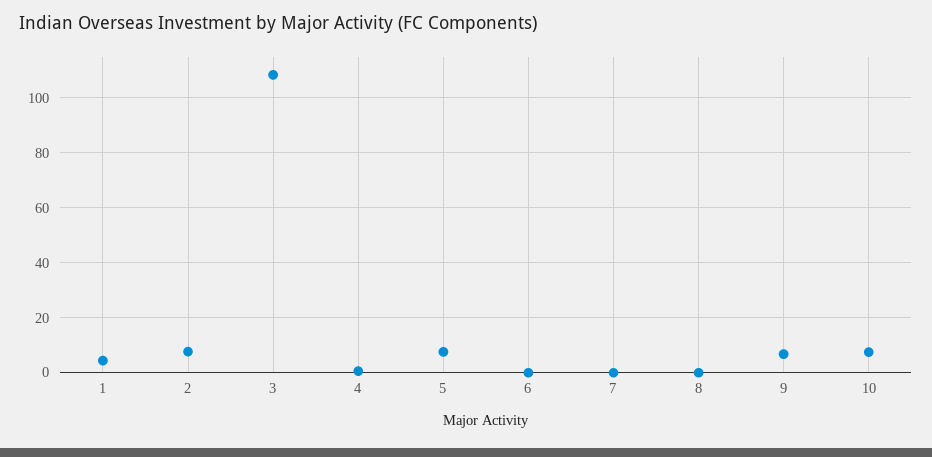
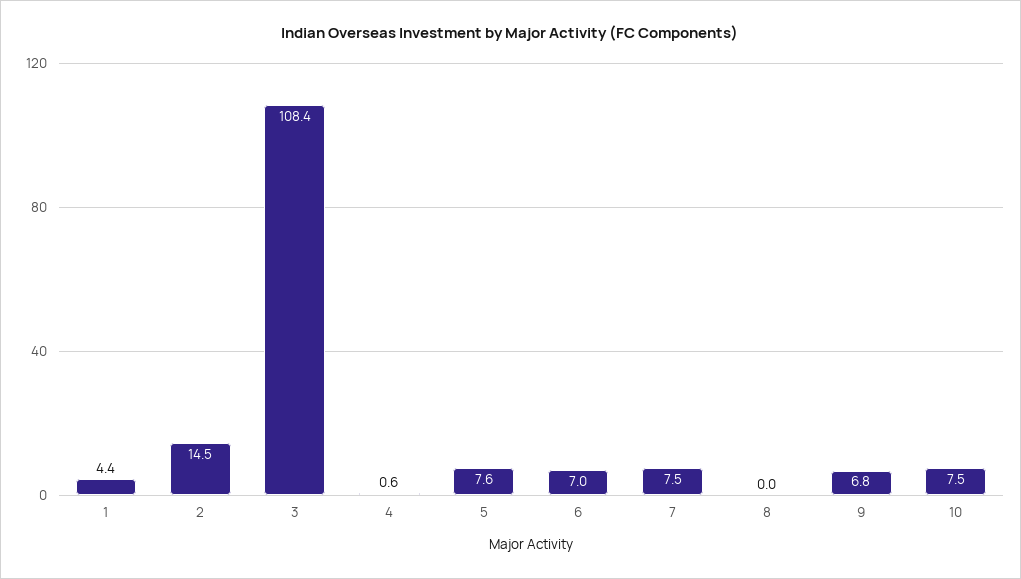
  {
    "1": 4.4,
-   "2": 7.5,
+   "2": 14.5,
    "3": 108.4,
    "4": 0.6,
    "5": 7.6,
-   "6": 0,
+   "6": 7,
-   "7": 0,
+   "7": 7.5,
    "8": 0,
    "9": 6.8,
    "10": 7.5
  }

